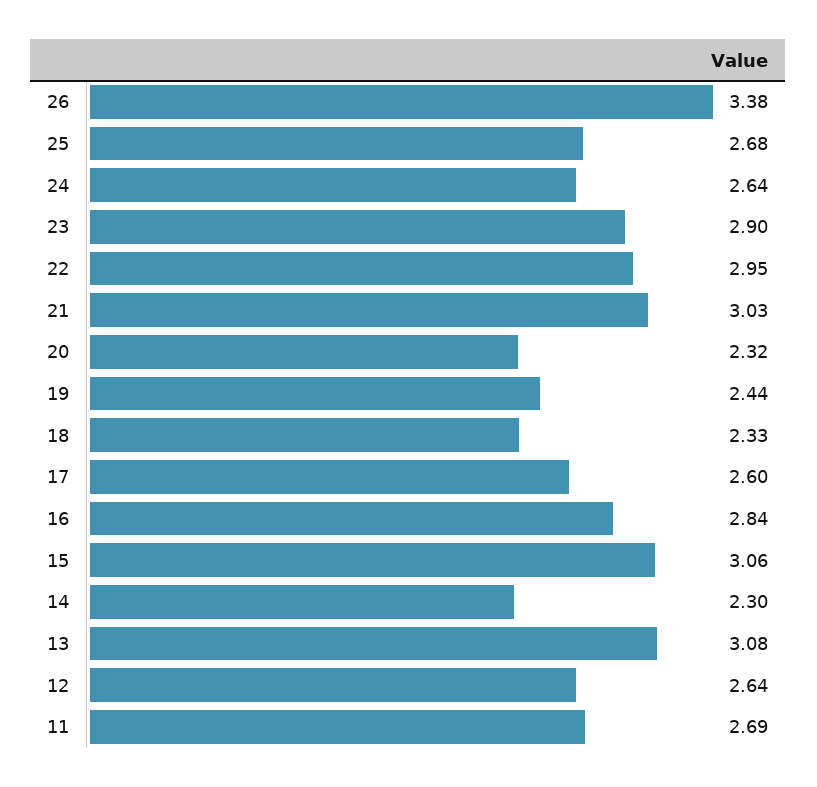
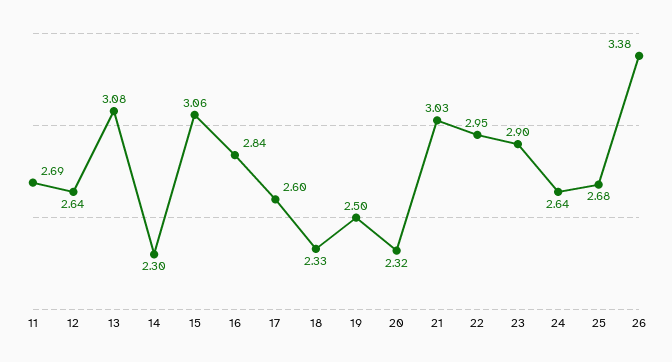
  {
    "26": 3.38,
    "25": 2.68,
    "24": 2.64,
    "23": 2.9,
    "22": 2.95,
    "21": 3.03,
    "20": 2.32,
-   "19": 2.44,
+   "19": 2.5,
    "18": 2.33,
    "17": 2.6,
    "16": 2.84,
    "15": 3.06,
    "14": 2.3,
    "13": 3.08,
    "12": 2.64,
    "11": 2.69
  }

